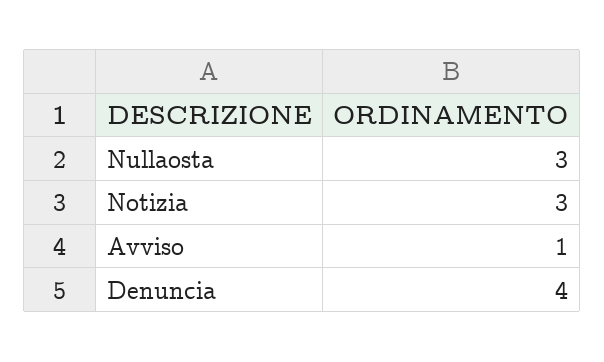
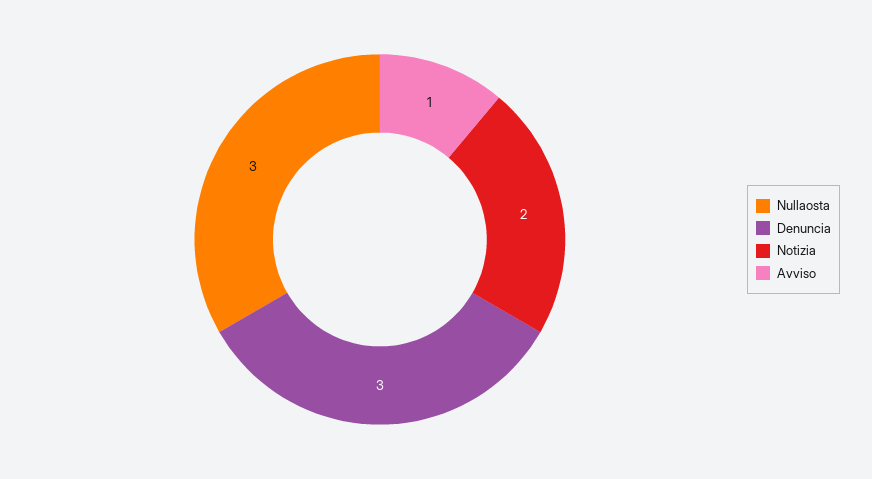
  {
    "Nullaosta": 3,
-   "Notizia": 3,
+   "Notizia": 2,
    "Avviso": 1,
-   "Denuncia": 4
+   "Denuncia": 3
  }

